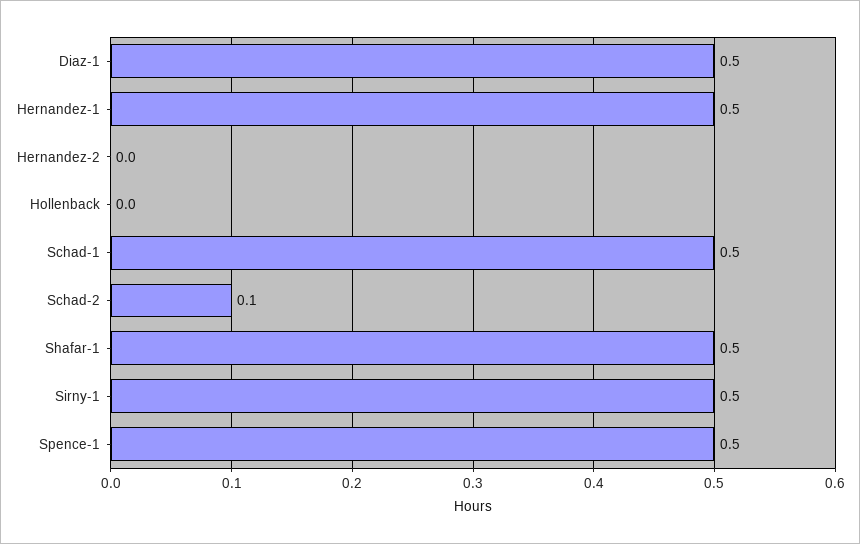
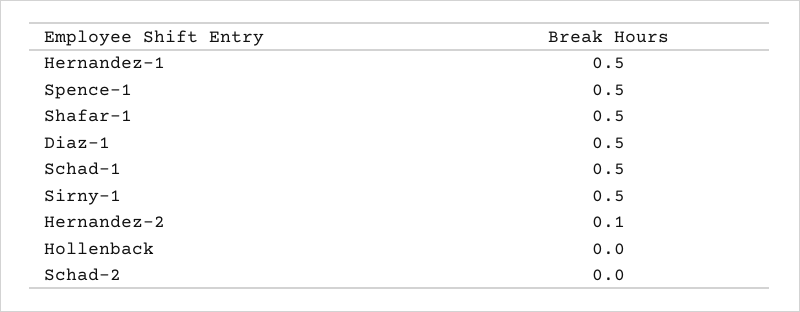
  {
    "Diaz-1": 0.5,
    "Hernandez-1": 0.5,
-   "Hernandez-2": 0,
+   "Hernandez-2": 0.1,
    "Hollenback": 0,
    "Schad-1": 0.5,
-   "Schad-2": 0.1,
+   "Schad-2": 0,
    "Shafar-1": 0.5,
    "Sirny-1": 0.5,
    "Spence-1": 0.5
  }

